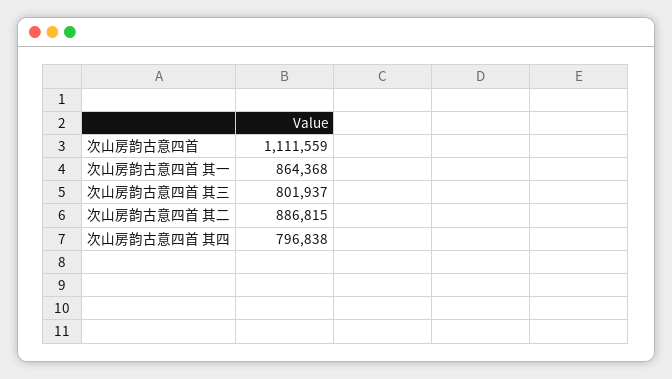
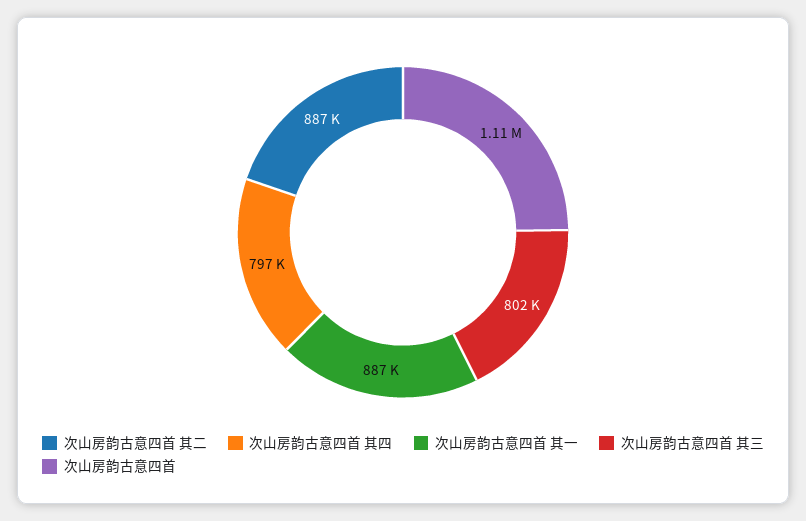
  {
    "次山房韵古意四首": 1111559,
-   "次山房韵古意四首 其一": 864368,
+   "次山房韵古意四首 其一": 887000,
    "次山房韵古意四首 其三": 801937,
    "次山房韵古意四首 其二": 886815,
    "次山房韵古意四首 其四": 796838
  }

